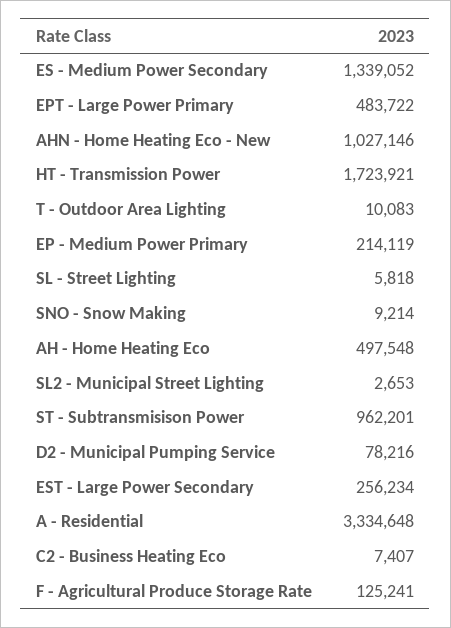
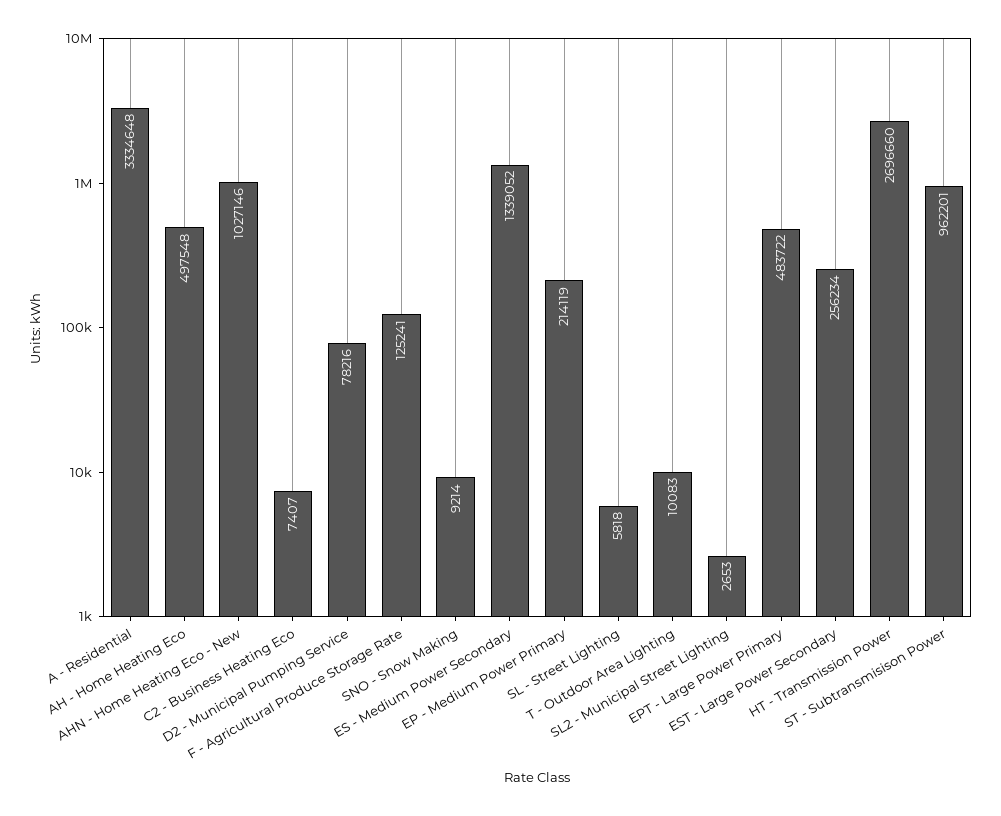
  {
    "ES - Medium Power Secondary": 1339052,
    "EPT - Large Power Primary": 483722,
    "AHN - Home Heating Eco - New": 1027146,
-   "HT - Transmission Power": 1723921,
+   "HT - Transmission Power": 2696660,
    "T - Outdoor Area Lighting": 10083,
    "EP - Medium Power Primary": 214119,
    "SL - Street Lighting": 5818,
    "SNO - Snow Making": 9214,
    "AH - Home Heating Eco": 497548,
    "SL2 - Municipal Street Lighting": 2653,
    "ST - Subtransmisison Power": 962201,
    "D2 - Municipal Pumping Service": 78216,
    "EST - Large Power Secondary": 256234,
    "A - Residential": 3334648,
    "C2 - Business Heating Eco": 7407,
    "F - Agricultural Produce Storage Rate": 125241
  }

